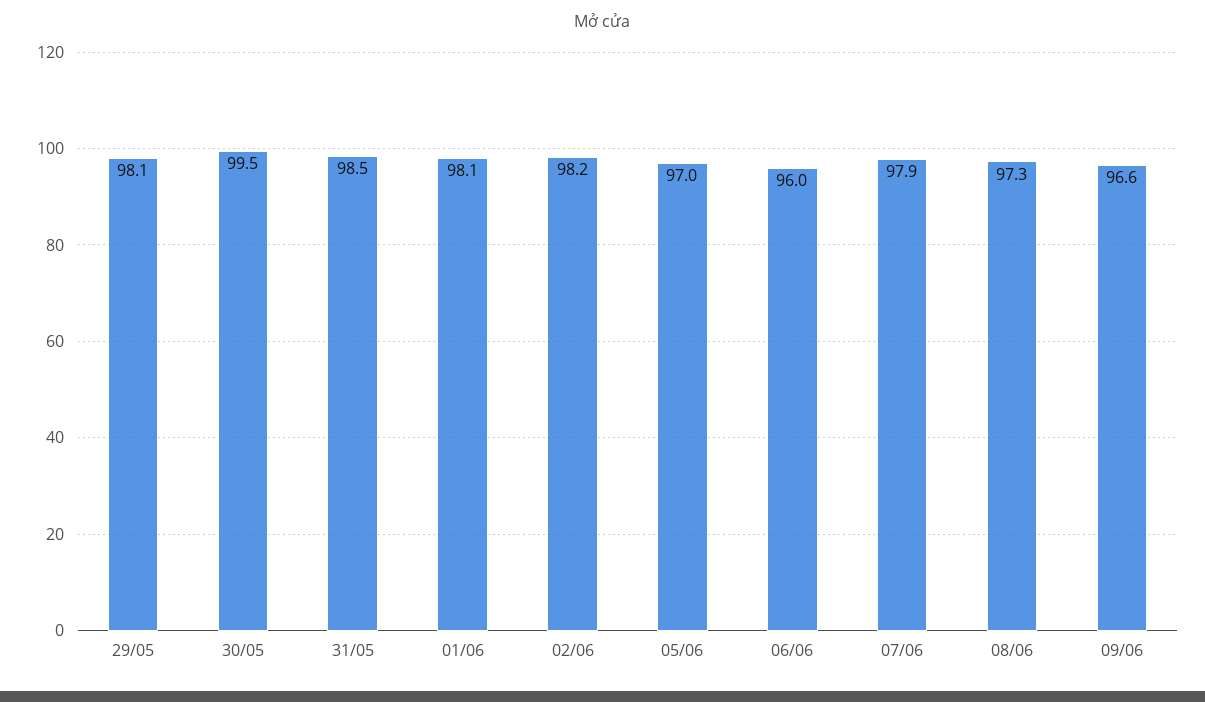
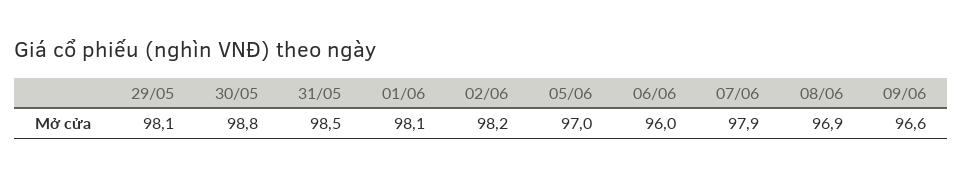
  {
    "29/05": 98.1,
-   "30/05": 99.5,
+   "30/05": 98.8,
    "31/05": 98.5,
    "01/06": 98.1,
    "02/06": 98.2,
    "05/06": 97,
    "06/06": 96,
    "07/06": 97.9,
-   "08/06": 97.3,
+   "08/06": 96.9,
    "09/06": 96.6
  }

